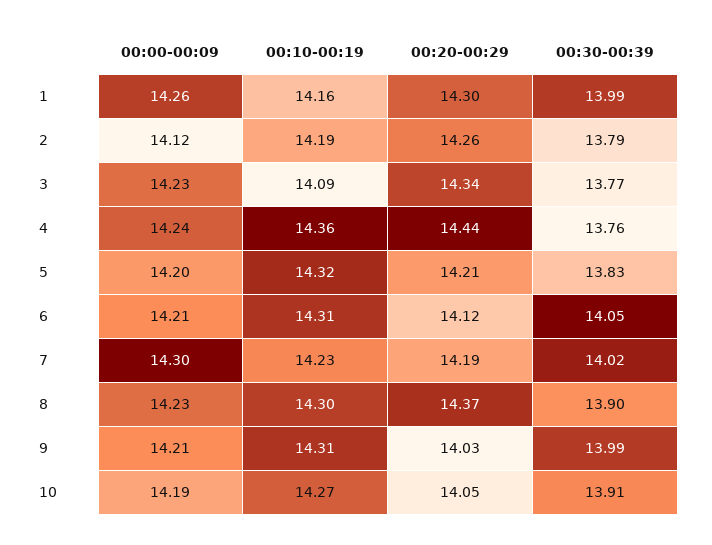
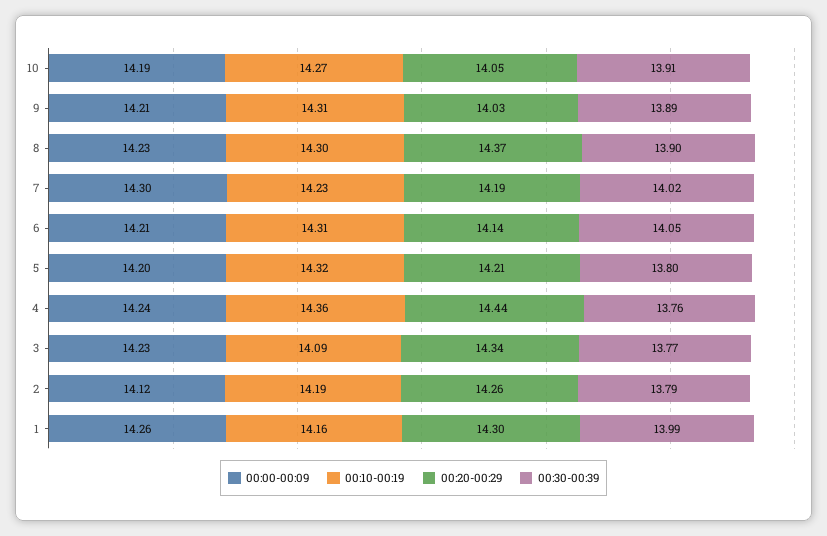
  {
    "00:00-00:09": {
      "1": 14.26,
      "2": 14.12,
      "3": 14.23,
      "4": 14.24,
      "5": 14.2,
      "6": 14.21,
      "7": 14.3,
      "8": 14.23,
      "9": 14.21,
      "10": 14.19
    },
    "00:10-00:19": {
      "1": 14.16,
      "2": 14.19,
      "3": 14.09,
      "4": 14.36,
      "5": 14.32,
      "6": 14.31,
      "7": 14.23,
      "8": 14.3,
      "9": 14.31,
      "10": 14.27
    },
    "00:20-00:29": {
      "1": 14.3,
      "2": 14.26,
      "3": 14.34,
      "4": 14.44,
      "5": 14.21,
-     "6": 14.12,
+     "6": 14.14,
      "7": 14.19,
      "8": 14.37,
      "9": 14.03,
      "10": 14.05
    },
    "00:30-00:39": {
      "1": 13.99,
      "2": 13.79,
      "3": 13.77,
      "4": 13.76,
-     "5": 13.83,
+     "5": 13.8,
      "6": 14.05,
      "7": 14.02,
      "8": 13.9,
-     "9": 13.99,
+     "9": 13.89,
      "10": 13.91
    }
  }

